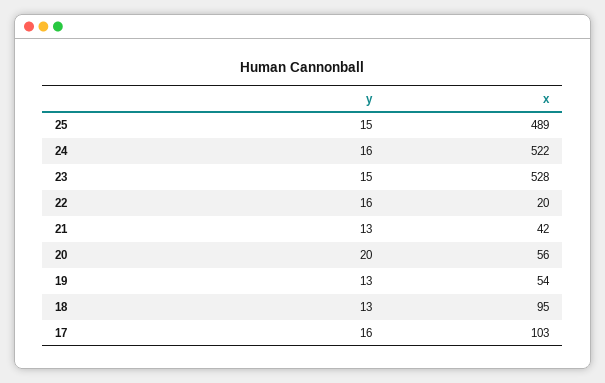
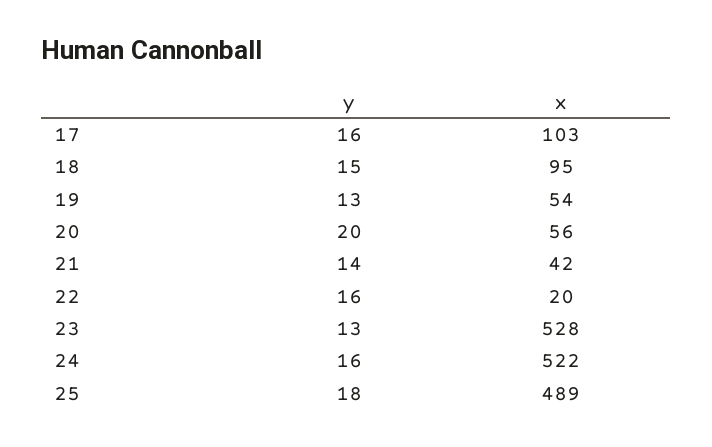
  {
    "y": {
-     "25": 15,
+     "25": 18,
      "24": 16,
-     "23": 15,
+     "23": 13,
      "22": 16,
-     "21": 13,
+     "21": 14,
      "20": 20,
      "19": 13,
-     "18": 13,
+     "18": 15,
      "17": 16
    },
    "x": {
      "25": 489,
      "24": 522,
      "23": 528,
      "22": 20,
      "21": 42,
      "20": 56,
      "19": 54,
      "18": 95,
      "17": 103
    }
  }

